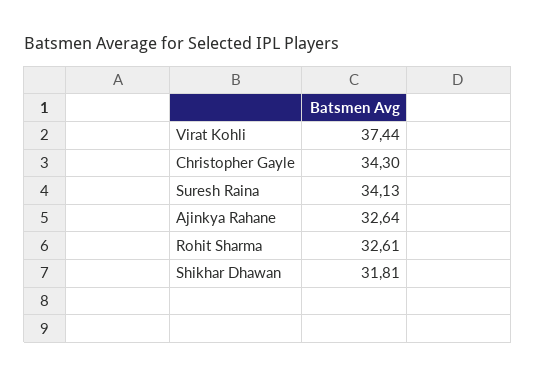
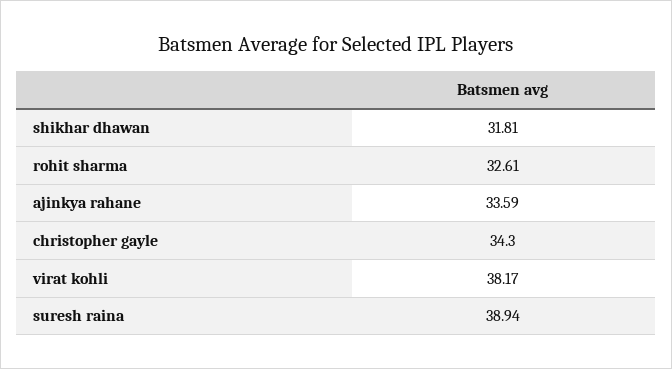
  {
-   "Virat Kohli": 37.44,
+   "Virat Kohli": 38.17,
    "Christopher Gayle": 34.3,
-   "Suresh Raina": 34.13,
+   "Suresh Raina": 38.94,
-   "Ajinkya Rahane": 32.64,
+   "Ajinkya Rahane": 33.59,
    "Rohit Sharma": 32.61,
    "Shikhar Dhawan": 31.81
  }

